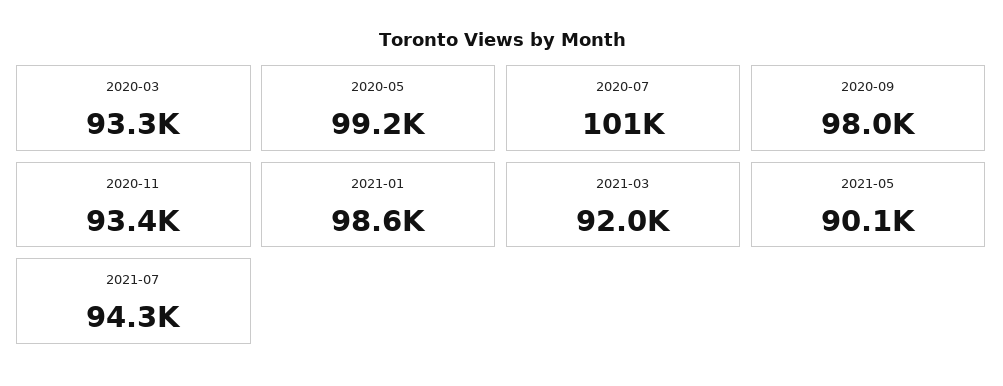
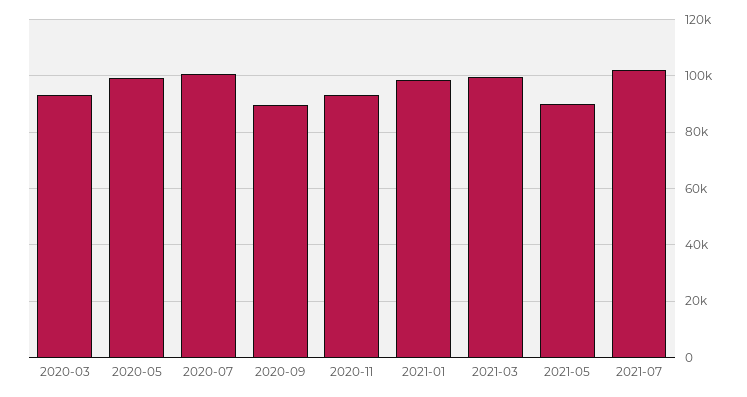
  {
    "2020-03": 93300,
    "2020-05": 99200,
    "2020-07": 101000,
-   "2020-09": 98000,
+   "2020-09": 90000,
    "2020-11": 93400,
    "2021-01": 98600,
-   "2021-03": 92000,
+   "2021-03": 100000,
    "2021-05": 90100,
-   "2021-07": 94300
+   "2021-07": 102500
  }

